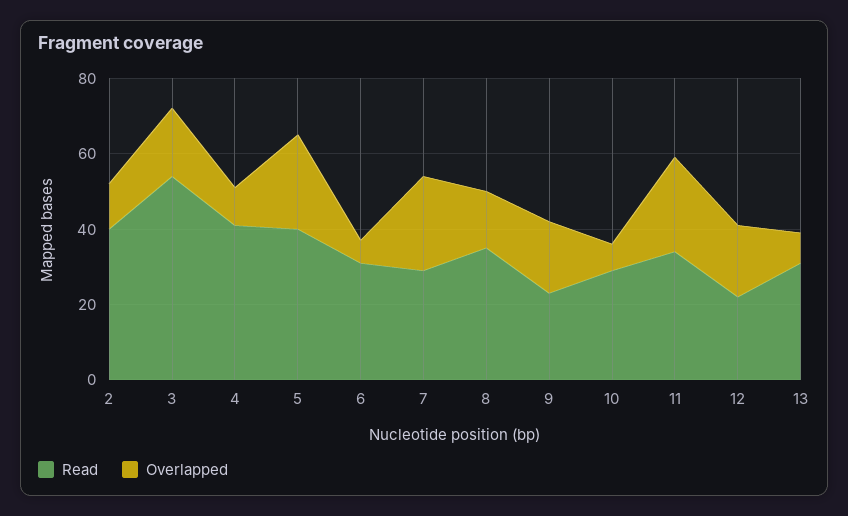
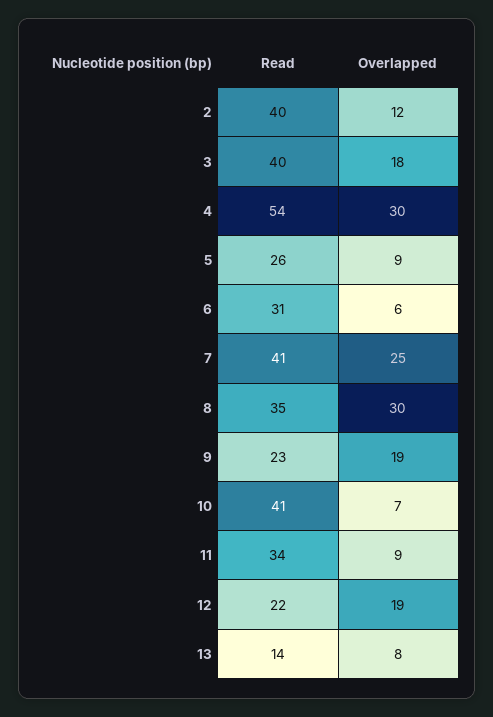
  {
    "Read": {
      "2": 40,
-     "3": 55,
+     "3": 40,
-     "4": 40,
+     "4": 54,
-     "5": 40,
+     "5": 26,
      "6": 31,
-     "7": 30,
+     "7": 41,
      "8": 35,
      "9": 23,
-     "10": 30,
+     "10": 41,
      "11": 34,
      "12": 22,
-     "13": 30
+     "13": 14
    },
    "Overlapped": {
      "2": 12,
      "3": 18,
-     "4": 10,
+     "4": 30,
-     "5": 25,
+     "5": 9,
      "6": 6,
      "7": 25,
-     "8": 15,
+     "8": 30,
      "9": 19,
      "10": 7,
-     "11": 25,
+     "11": 9,
      "12": 19,
      "13": 8
    }
  }

